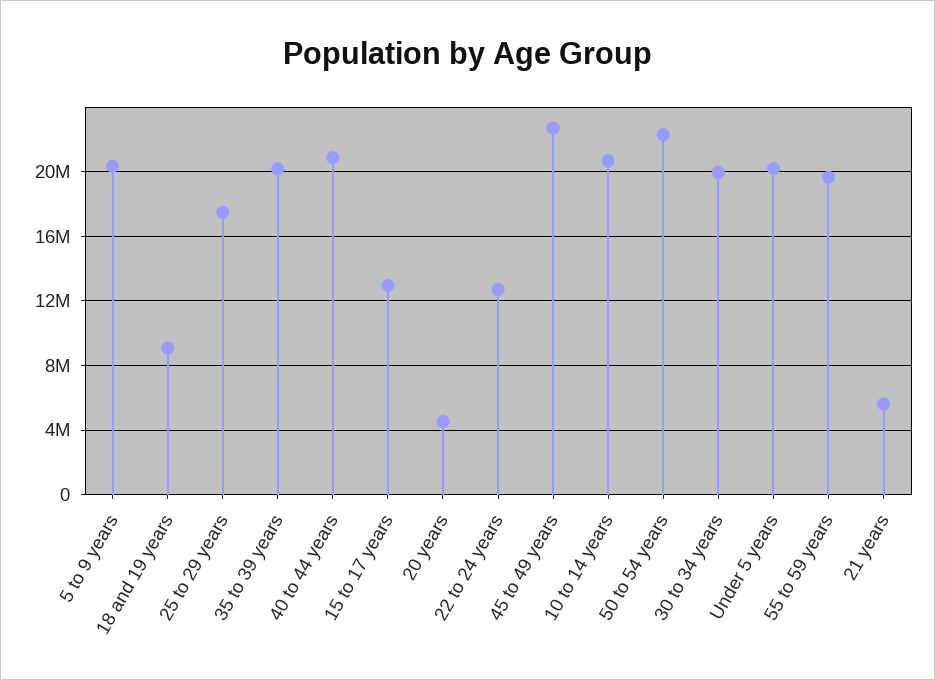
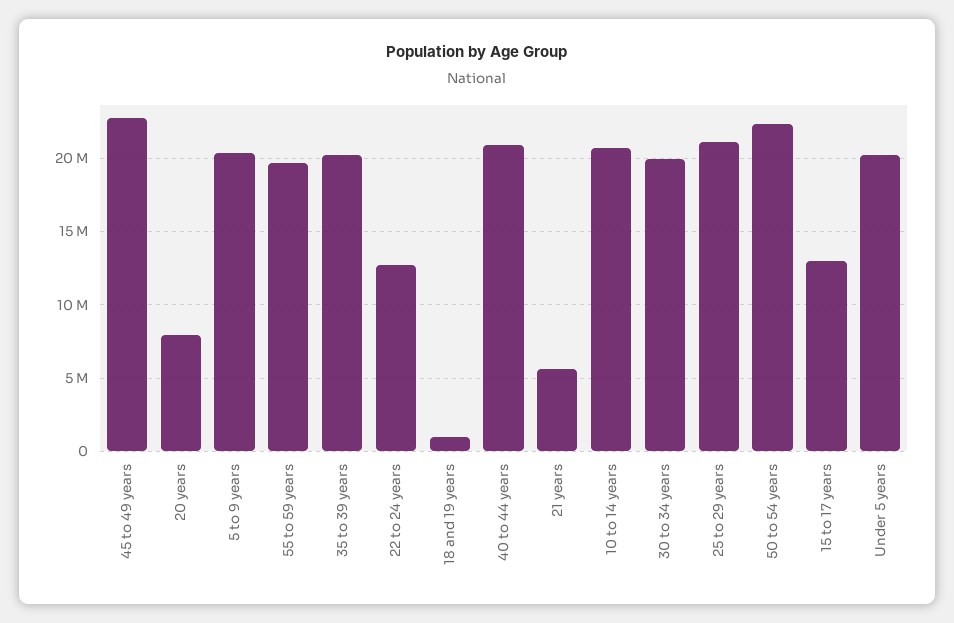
  {
    "5 to 9 years": 20500000,
-   "18 and 19 years": 9000000,
+   "18 and 19 years": 1000000,
-   "25 to 29 years": 17500000,
+   "25 to 29 years": 21000000,
    "35 to 39 years": 20000000,
    "40 to 44 years": 21000000,
    "15 to 17 years": 13000000,
-   "20 years": 4500000,
+   "20 years": 8000000,
    "22 to 24 years": 12500000,
    "45 to 49 years": 22500000,
    "10 to 14 years": 20500000,
    "50 to 54 years": 22500000,
    "30 to 34 years": 20000000,
    "Under 5 years": 20000000,
    "55 to 59 years": 19500000,
    "21 years": 5500000
  }

